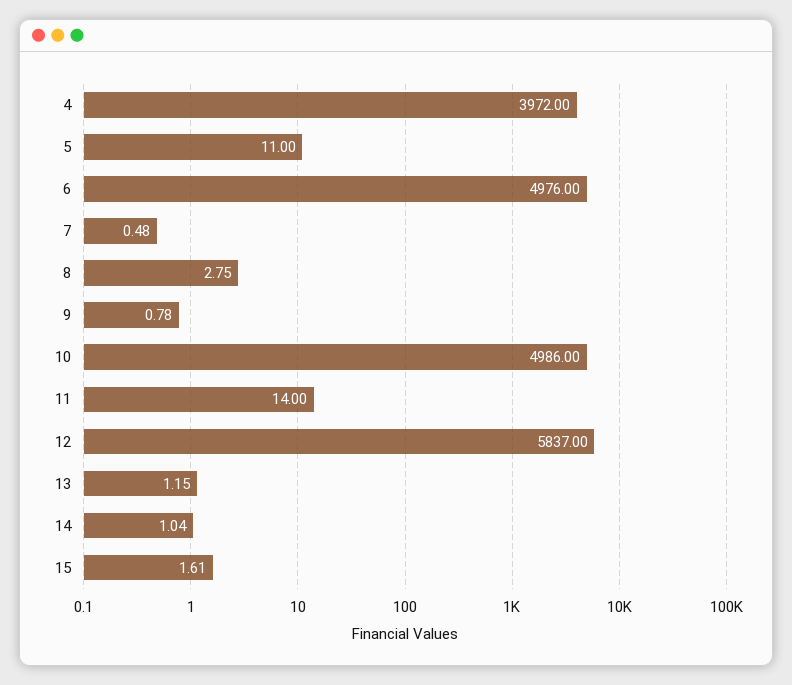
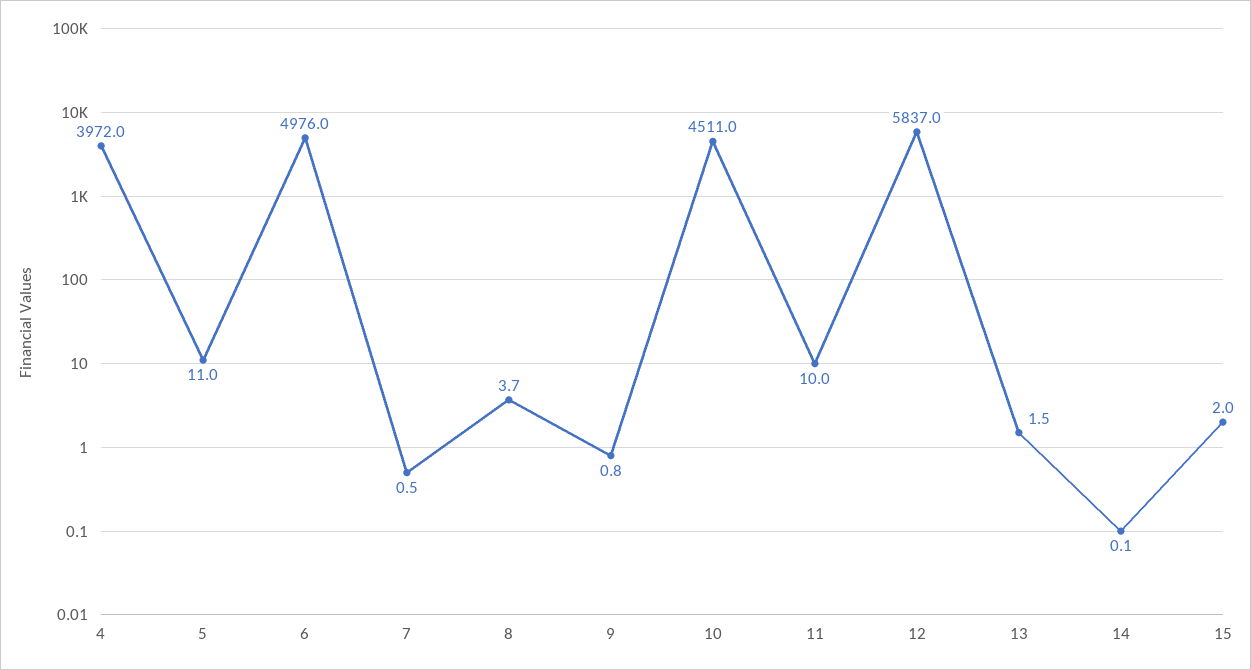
  {
    "4": 3972,
    "5": 11,
    "6": 4976,
    "7": 0.48,
-   "8": 2.75,
+   "8": 3.7,
    "9": 0.78,
-   "10": 4986,
+   "10": 4511,
-   "11": 14,
+   "11": 10,
    "12": 5837,
-   "13": 1.15,
+   "13": 1.5,
-   "14": 1.04,
+   "14": 0.1,
-   "15": 1.61
+   "15": 2
  }

